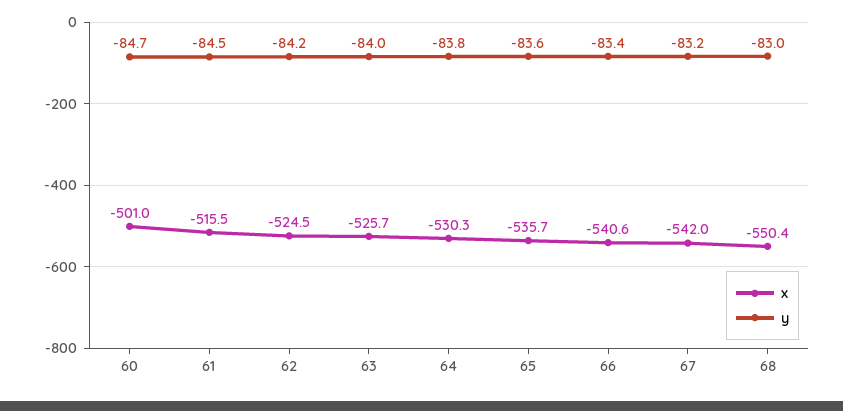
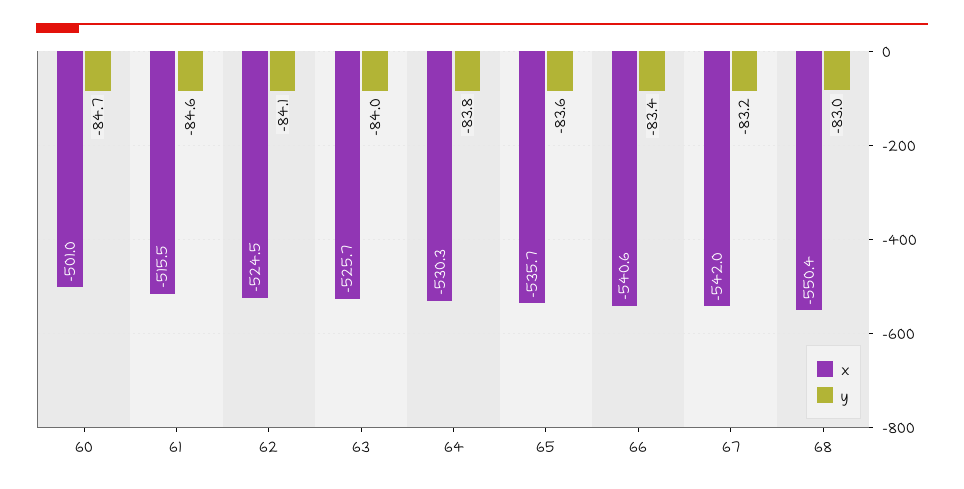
  {
    "x": {
      "60": -501,
      "61": -515.5,
      "62": -524.5,
      "63": -525.7,
      "64": -530.3,
      "65": -535.7,
      "66": -540.6,
      "67": -542,
      "68": -550.4
    },
    "y": {
      "60": -84.7,
-     "61": -84.5,
+     "61": -84.6,
-     "62": -84.2,
+     "62": -84.1,
      "63": -84,
      "64": -83.8,
      "65": -83.6,
      "66": -83.4,
      "67": -83.2,
      "68": -83
    }
  }

